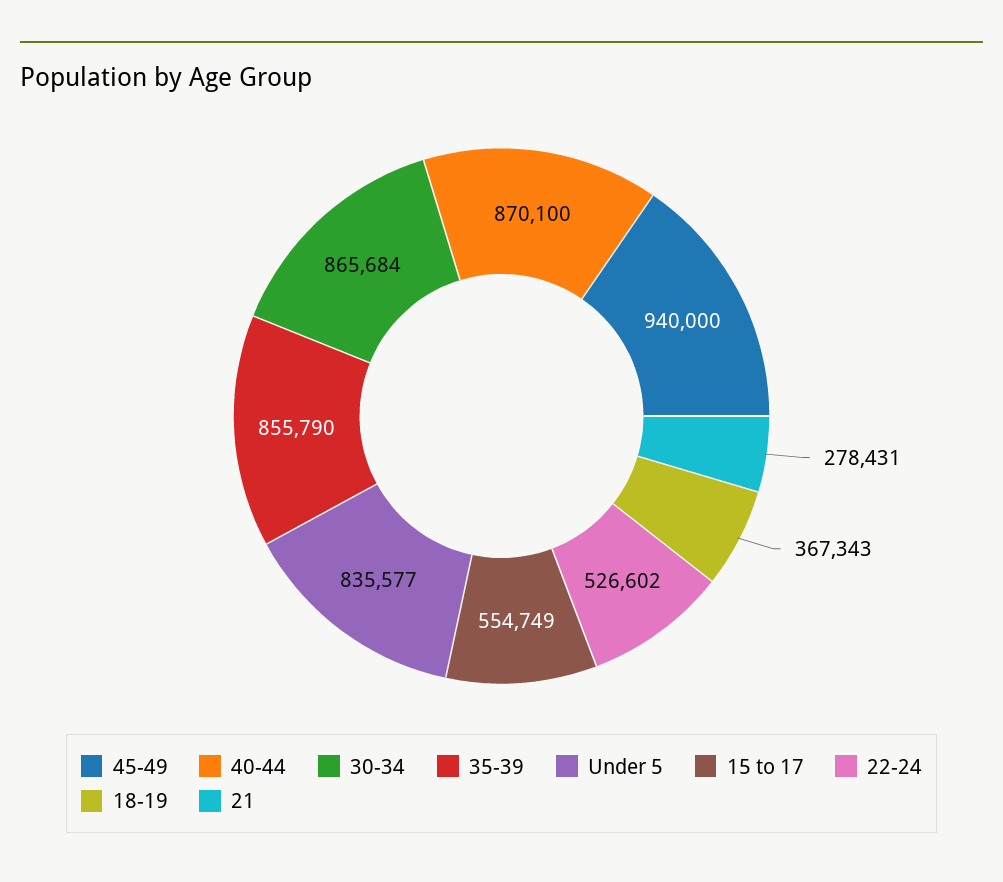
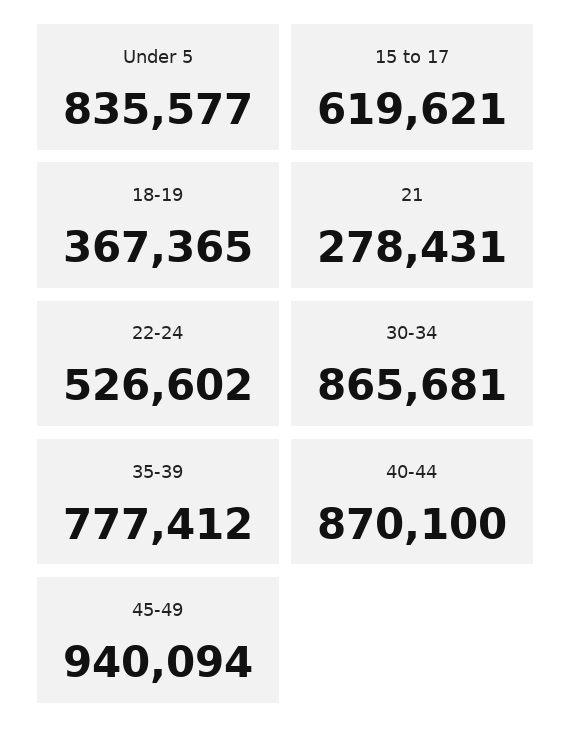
  {
-   "45-49": 940000,
+   "45-49": 940094,
    "40-44": 870100,
-   "30-34": 865684,
+   "30-34": 865681,
-   "35-39": 855790,
+   "35-39": 777412,
    "Under 5": 835577,
-   "15 to 17": 554749,
+   "15 to 17": 619621,
    "22-24": 526602,
-   "18-19": 367343,
+   "18-19": 367365,
    "21": 278431
  }

